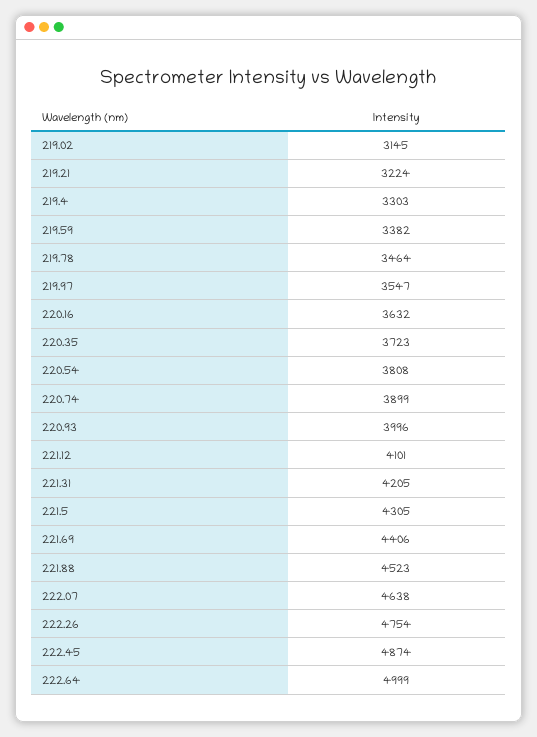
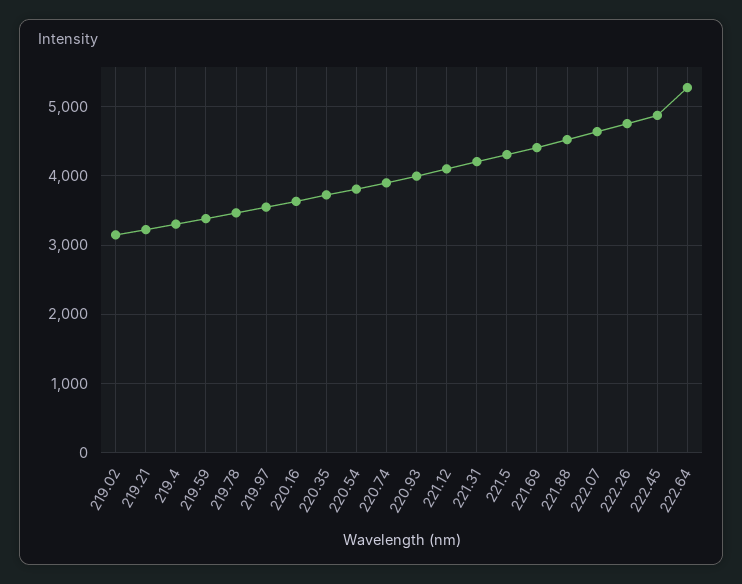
  {
    "219.02": 3145,
    "219.21": 3224,
    "219.4": 3303,
    "219.59": 3382,
    "219.78": 3464,
    "219.97": 3547,
    "220.16": 3632,
    "220.35": 3723,
    "220.54": 3808,
    "220.74": 3899,
    "220.93": 3996,
    "221.12": 4101,
    "221.31": 4205,
    "221.5": 4305,
    "221.69": 4406,
    "221.88": 4523,
    "222.07": 4638,
    "222.26": 4754,
    "222.45": 4874,
-   "222.64": 4999
+   "222.64": 5300
  }

